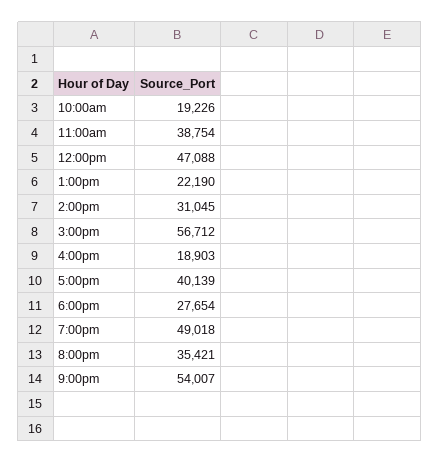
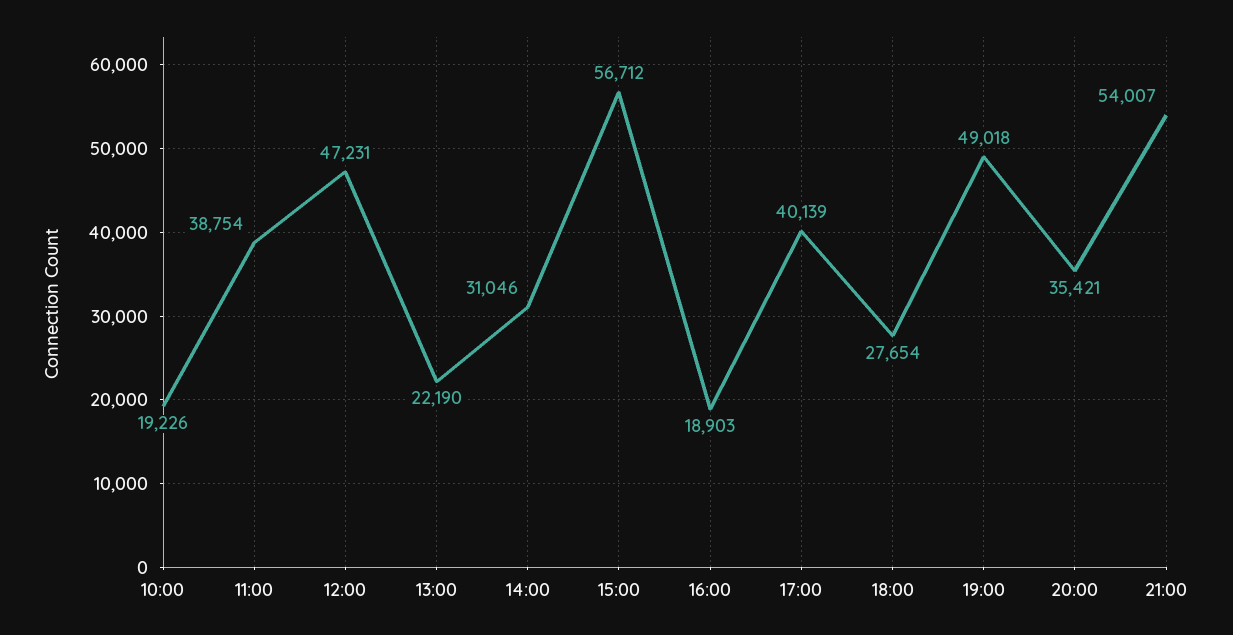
  {
    "10:00am": 19226,
    "11:00am": 38754,
-   "12:00pm": 47088,
+   "12:00pm": 47231,
    "1:00pm": 22190,
-   "2:00pm": 31045,
+   "2:00pm": 31046,
    "3:00pm": 56712,
    "4:00pm": 18903,
    "5:00pm": 40139,
    "6:00pm": 27654,
    "7:00pm": 49018,
    "8:00pm": 35421,
    "9:00pm": 54007
  }

